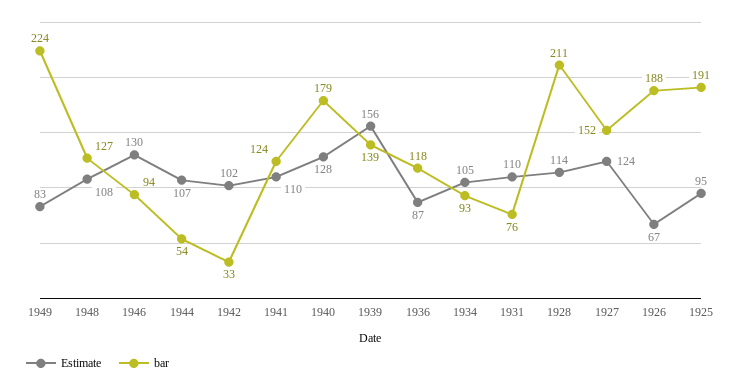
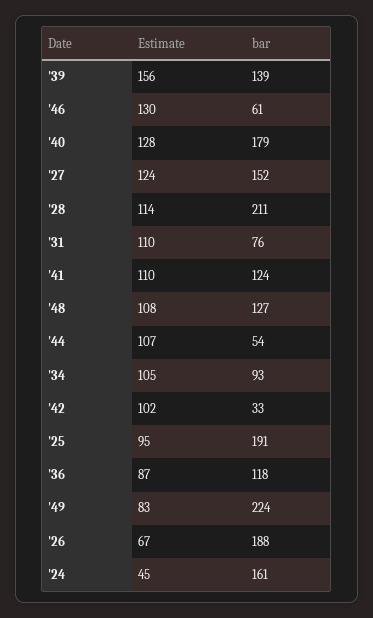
  {
    "Estimate": {
      "1949": 83,
      "1948": 108,
      "1946": 130,
      "1944": 107,
      "1942": 102,
      "1941": 110,
      "1940": 128,
      "1939": 156,
      "1936": 87,
      "1934": 105,
      "1931": 110,
      "1928": 114,
      "1927": 124,
      "1926": 67,
-     "1925": 95
+     "1925": 95,
+     "'24": 45
    },
    "bar": {
      "1949": 224,
      "1948": 127,
-     "1946": 94,
+     "1946": 61,
      "1944": 54,
      "1942": 33,
      "1941": 124,
      "1940": 179,
      "1939": 139,
      "1936": 118,
      "1934": 93,
      "1931": 76,
      "1928": 211,
      "1927": 152,
      "1926": 188,
-     "1925": 191
+     "1925": 191,
+     "'24": 161
    }
  }

